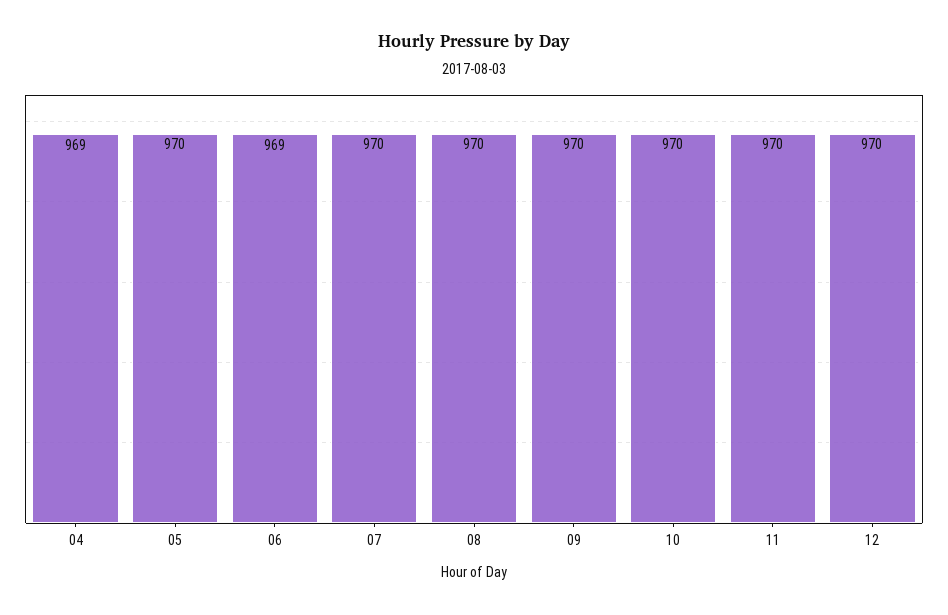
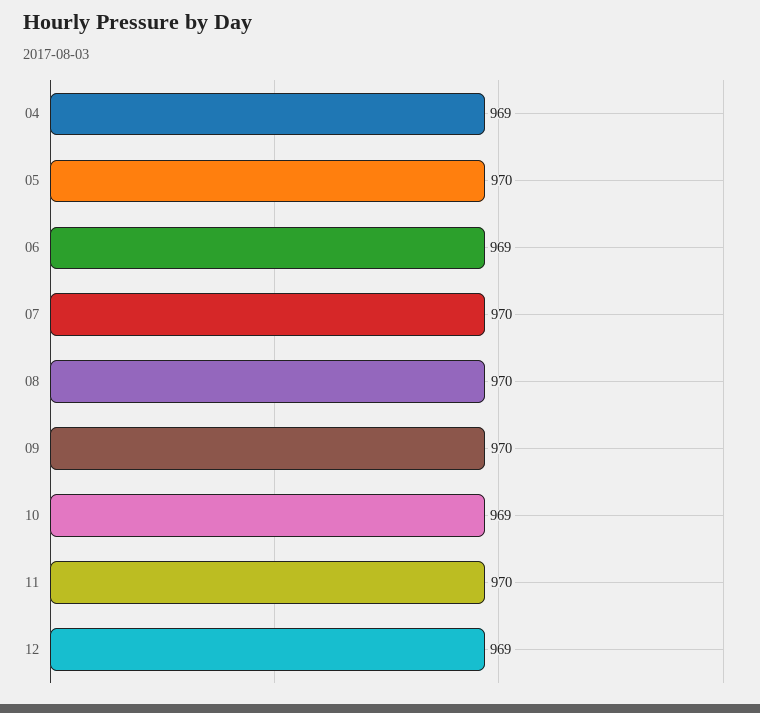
  {
    "04": 969,
    "05": 970,
    "06": 969,
    "07": 970,
    "08": 970,
    "09": 970,
-   "10": 970,
+   "10": 969,
    "11": 970,
-   "12": 970
+   "12": 969
  }

